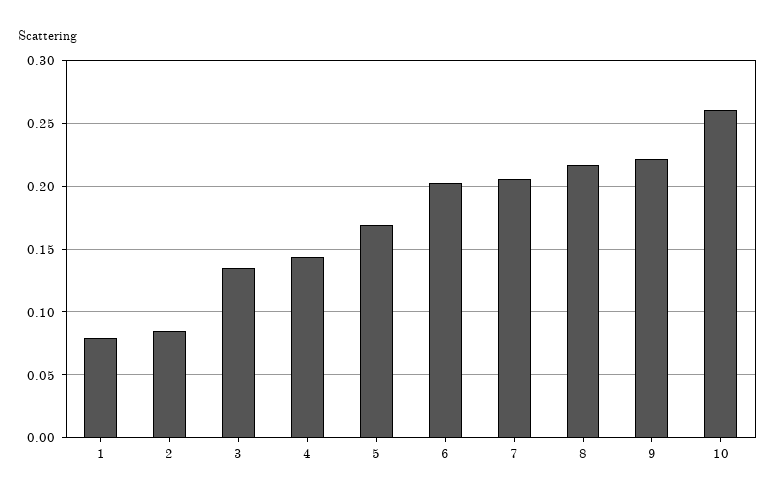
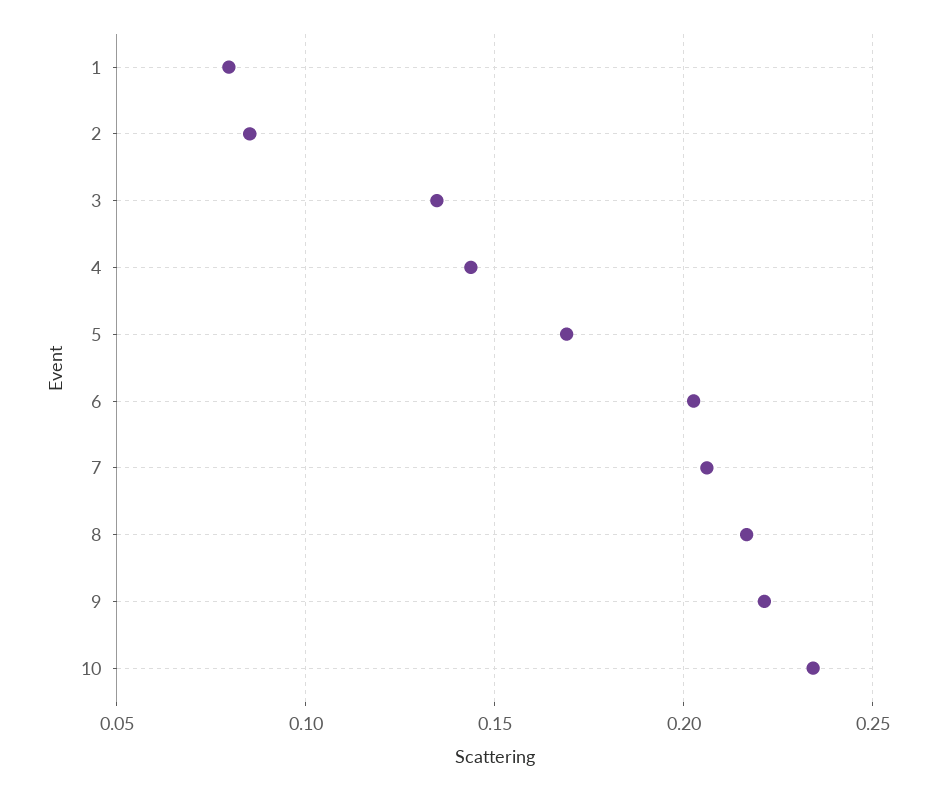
  {
    "1": 0.08,
    "2": 0.085,
    "3": 0.135,
    "4": 0.145,
    "5": 0.17,
    "6": 0.205,
    "7": 0.205,
    "8": 0.215,
    "9": 0.22,
-   "10": 0.26
+   "10": 0.235
  }

